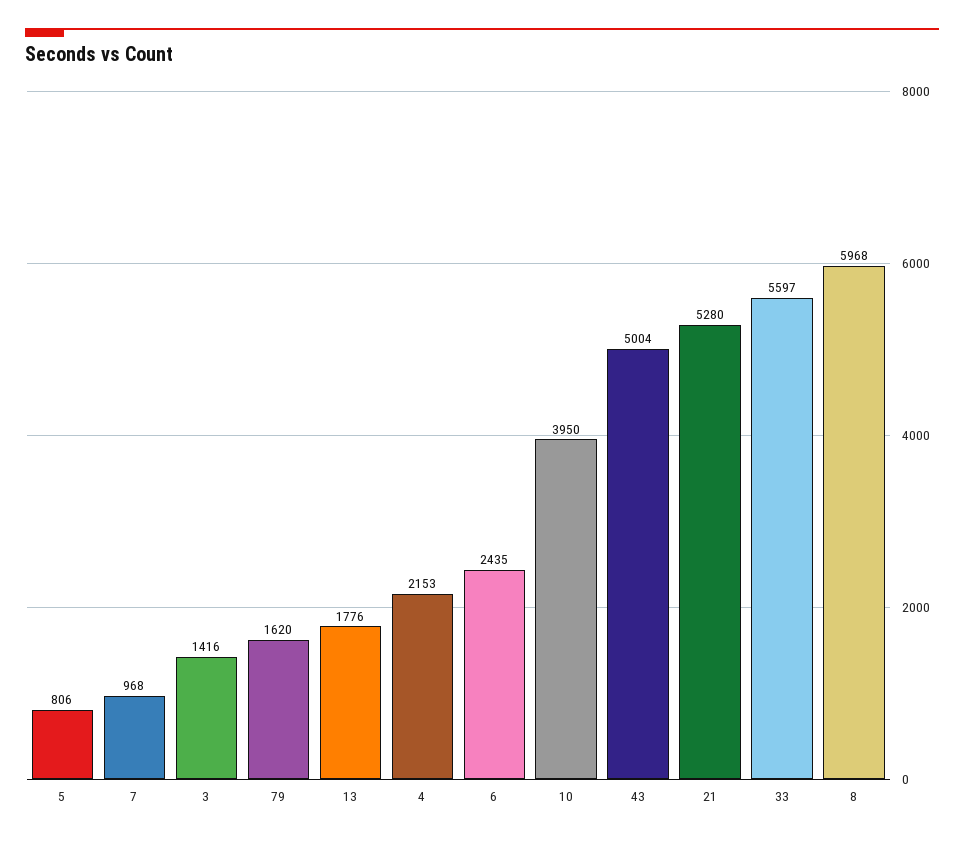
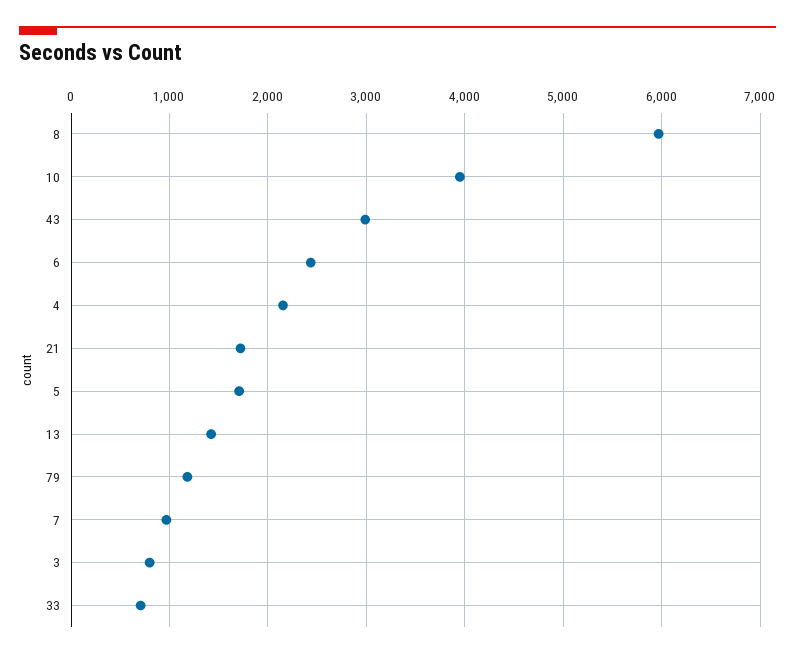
  {
-   "5": 806,
+   "5": 1700,
    "7": 968,
-   "3": 1416,
+   "3": 800,
-   "79": 1620,
+   "79": 1200,
-   "13": 1776,
+   "13": 1400,
    "4": 2153,
    "6": 2435,
    "10": 3950,
-   "43": 5004,
+   "43": 3000,
-   "21": 5280,
+   "21": 1700,
-   "33": 5597,
+   "33": 700,
    "8": 5968
  }

